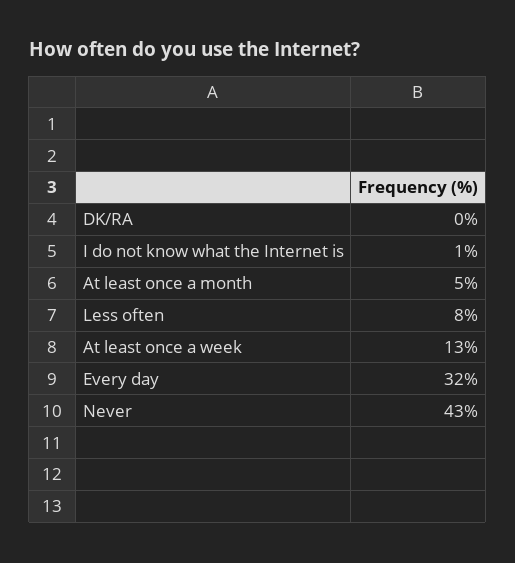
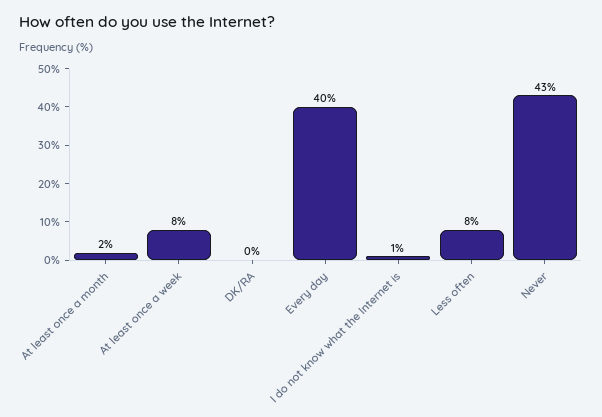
  {
    "DK/RA": 0,
    "I do not know what the Internet is": 1,
-   "At least once a month": 5,
+   "At least once a month": 2,
    "Less often": 8,
-   "At least once a week": 13,
+   "At least once a week": 8,
-   "Every day": 32,
+   "Every day": 40,
    "Never": 43
  }

